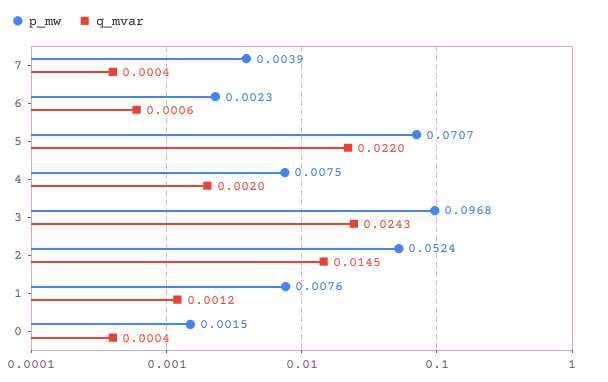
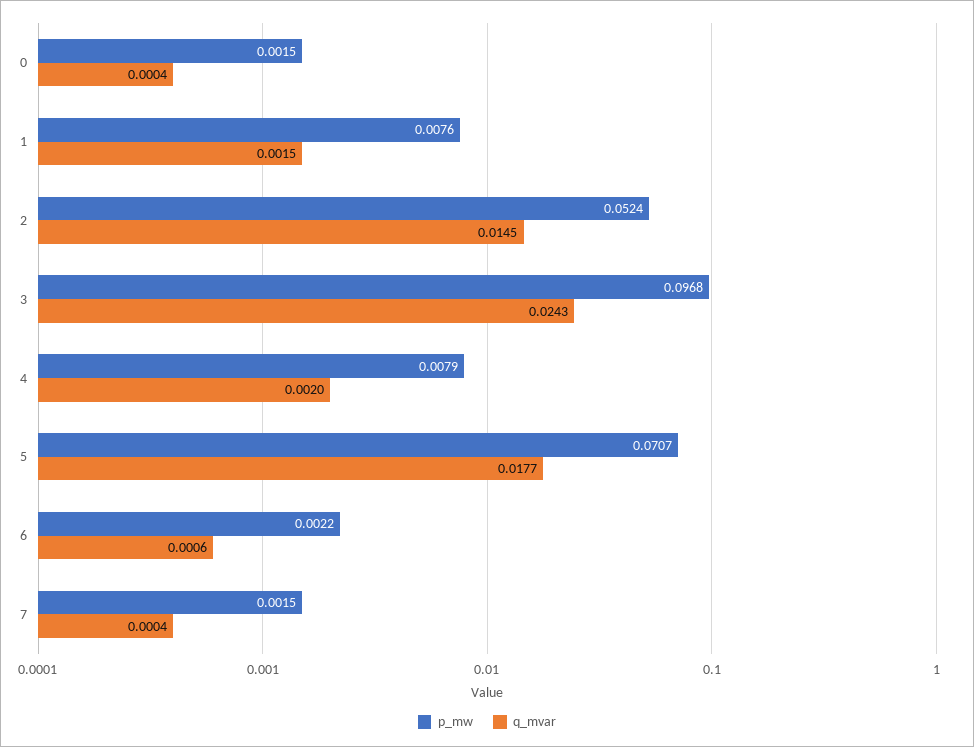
  {
    "p_mw": {
-     "7": 0.0039,
+     "7": 0.0015,
-     "6": 0.0023,
+     "6": 0.0022,
      "5": 0.0707,
-     "4": 0.0075,
+     "4": 0.0079,
      "3": 0.0968,
      "2": 0.0524,
      "1": 0.0076,
      "0": 0.0015
    },
    "q_mvar": {
      "7": 0.0004,
      "6": 0.0006,
-     "5": 0.022,
+     "5": 0.0177,
      "4": 0.002,
      "3": 0.0243,
      "2": 0.0145,
-     "1": 0.0012,
+     "1": 0.0015,
      "0": 0.0004
    }
  }

